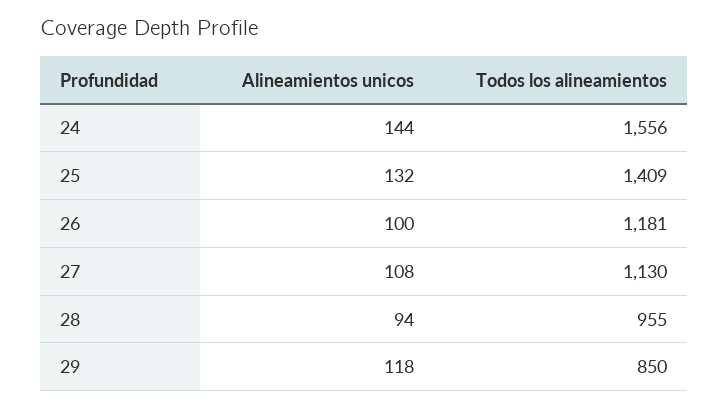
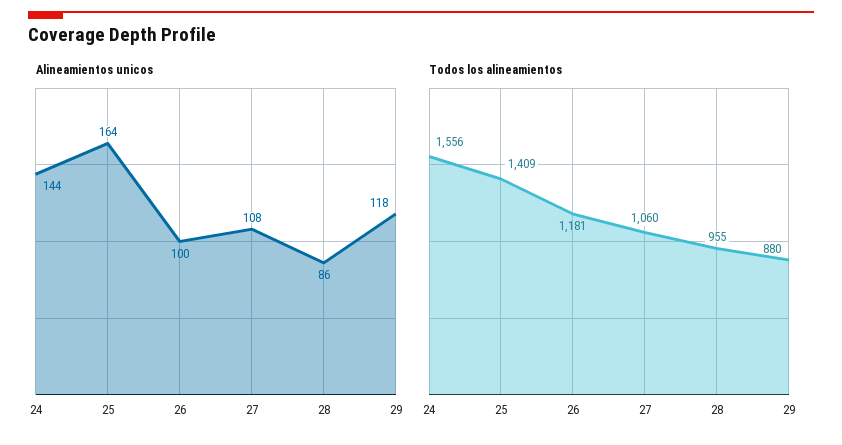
  {
    "Alineamientos unicos": {
      "24": 144,
-     "25": 132,
+     "25": 164,
      "26": 100,
      "27": 108,
-     "28": 94,
+     "28": 86,
      "29": 118
    },
    "Todos los alineamientos": {
      "24": 1556,
      "25": 1409,
      "26": 1181,
-     "27": 1130,
+     "27": 1060,
      "28": 955,
-     "29": 850
+     "29": 880
    }
  }

